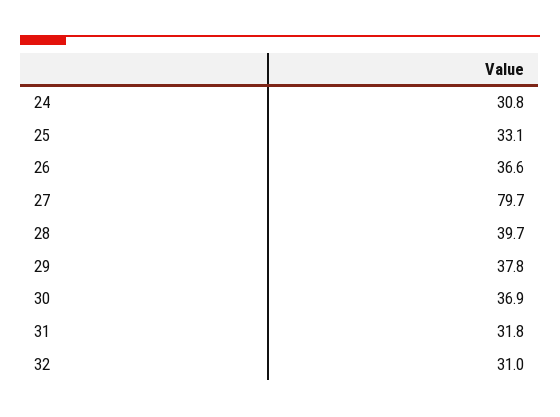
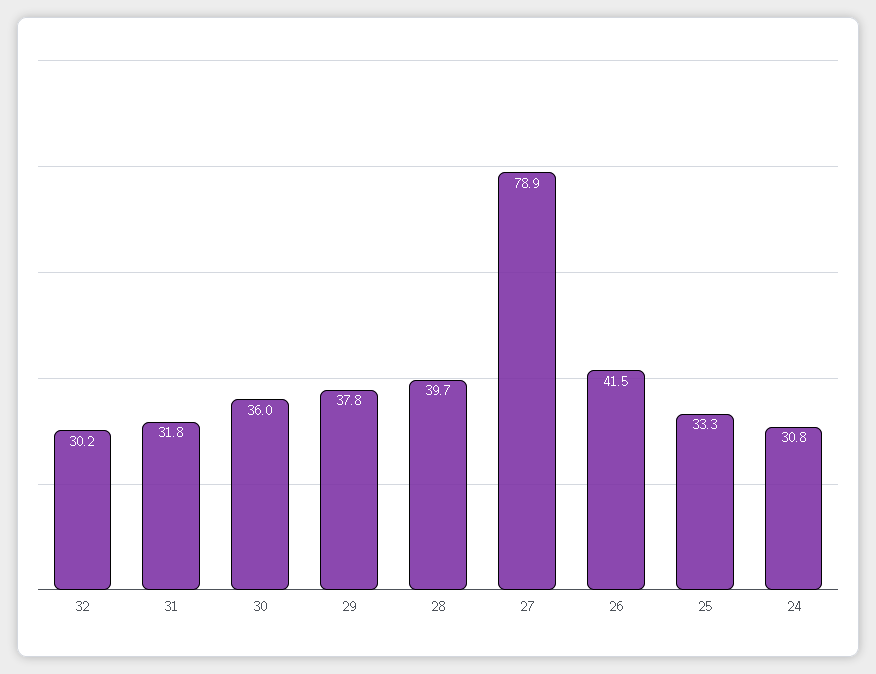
  {
    "24": 30.8,
-   "25": 33.1,
+   "25": 33.3,
-   "26": 36.6,
+   "26": 41.5,
-   "27": 79.7,
+   "27": 78.9,
    "28": 39.7,
    "29": 37.8,
-   "30": 36.9,
+   "30": 36,
    "31": 31.8,
-   "32": 31
+   "32": 30.2
  }

